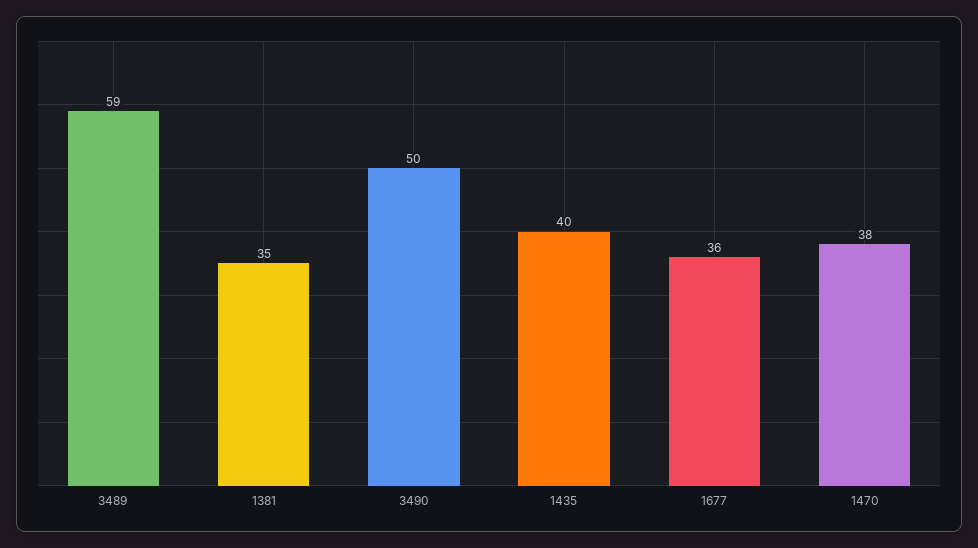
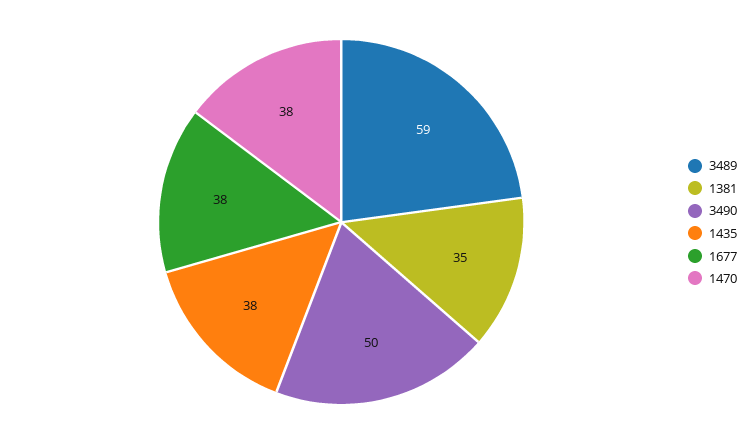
  {
    "3489": 59,
    "1381": 35,
    "3490": 50,
-   "1435": 40,
+   "1435": 38,
-   "1677": 36,
+   "1677": 38,
    "1470": 38
  }

